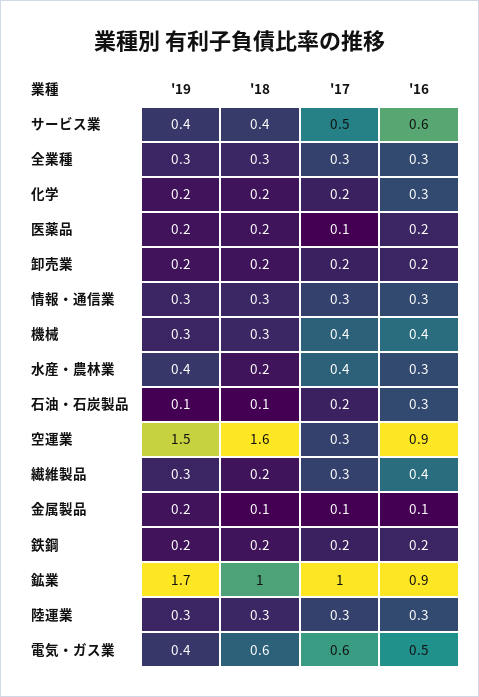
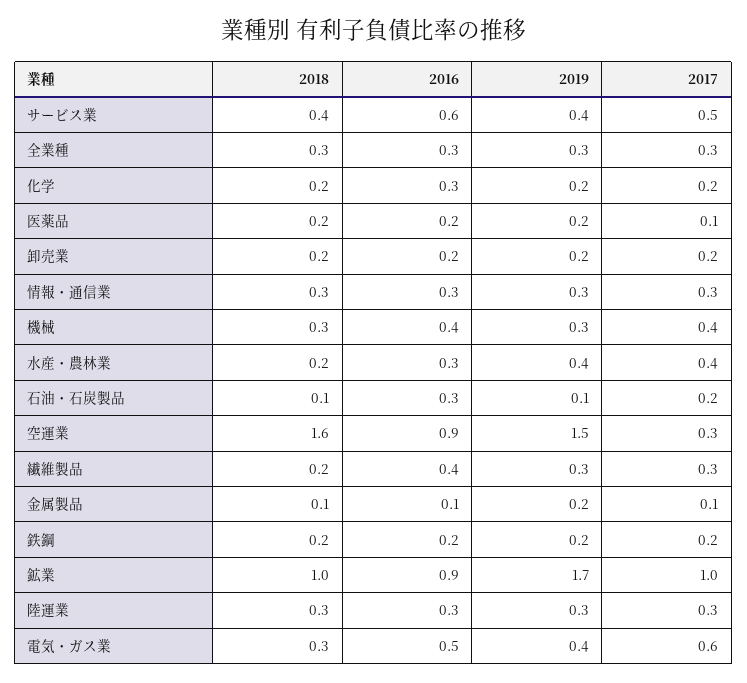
  {
    "'19": {
      "サービス業": 0.4,
      "全業種": 0.3,
      "化学": 0.2,
      "医薬品": 0.2,
      "卸売業": 0.2,
      "情報・通信業": 0.3,
      "機械": 0.3,
      "水産・農林業": 0.4,
      "石油・石炭製品": 0.1,
      "空運業": 1.5,
      "繊維製品": 0.3,
      "金属製品": 0.2,
      "鉄鋼": 0.2,
      "鉱業": 1.7,
      "陸運業": 0.3,
      "電気・ガス業": 0.4
    },
    "'18": {
      "サービス業": 0.4,
      "全業種": 0.3,
      "化学": 0.2,
      "医薬品": 0.2,
      "卸売業": 0.2,
      "情報・通信業": 0.3,
      "機械": 0.3,
      "水産・農林業": 0.2,
      "石油・石炭製品": 0.1,
      "空運業": 1.6,
      "繊維製品": 0.2,
      "金属製品": 0.1,
      "鉄鋼": 0.2,
      "鉱業": 1,
      "陸運業": 0.3,
-     "電気・ガス業": 0.6
+     "電気・ガス業": 0.3
    },
    "'17": {
      "サービス業": 0.5,
      "全業種": 0.3,
      "化学": 0.2,
      "医薬品": 0.1,
      "卸売業": 0.2,
      "情報・通信業": 0.3,
      "機械": 0.4,
      "水産・農林業": 0.4,
      "石油・石炭製品": 0.2,
      "空運業": 0.3,
      "繊維製品": 0.3,
      "金属製品": 0.1,
      "鉄鋼": 0.2,
      "鉱業": 1,
      "陸運業": 0.3,
      "電気・ガス業": 0.6
    },
    "'16": {
      "サービス業": 0.6,
      "全業種": 0.3,
      "化学": 0.3,
      "医薬品": 0.2,
      "卸売業": 0.2,
      "情報・通信業": 0.3,
      "機械": 0.4,
      "水産・農林業": 0.3,
      "石油・石炭製品": 0.3,
      "空運業": 0.9,
      "繊維製品": 0.4,
      "金属製品": 0.1,
      "鉄鋼": 0.2,
      "鉱業": 0.9,
      "陸運業": 0.3,
      "電気・ガス業": 0.5
    }
  }

